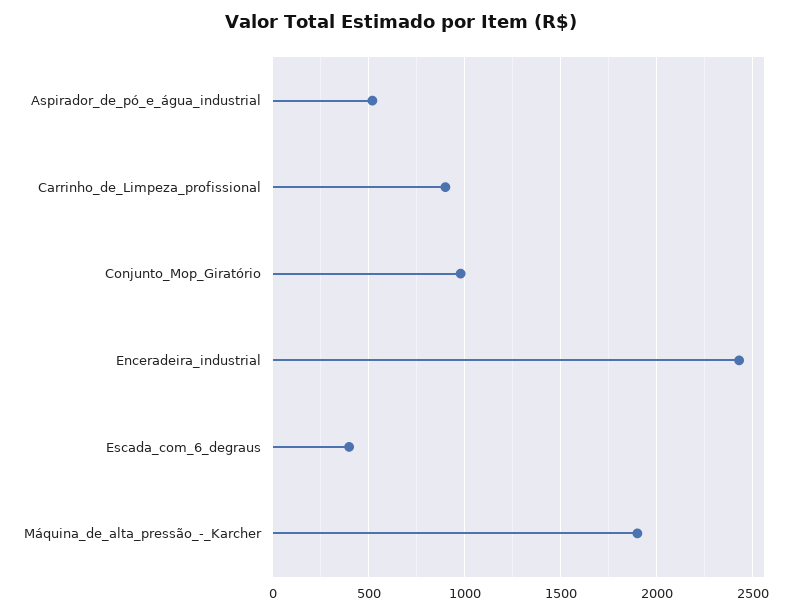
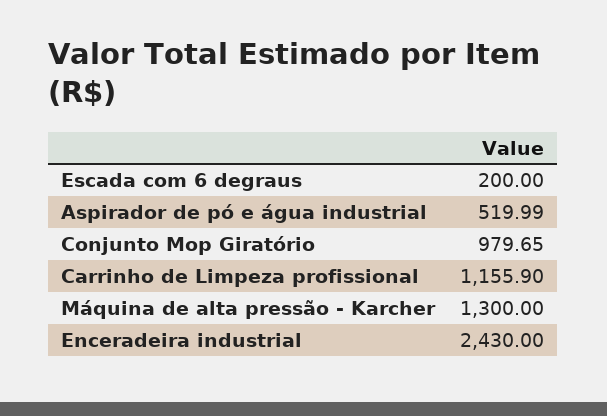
  {
    "Aspirador_de_pó_e_água_industrial": 519.99,
-   "Carrinho_de_Limpeza_profissional": 900,
+   "Carrinho_de_Limpeza_profissional": 1155.9,
    "Conjunto_Mop_Giratório": 979.65,
    "Enceradeira_industrial": 2430,
-   "Escada_com_6_degraus": 400,
+   "Escada_com_6_degraus": 200,
-   "Máquina_de_alta_pressão_-_Karcher": 1900
+   "Máquina_de_alta_pressão_-_Karcher": 1300
  }

